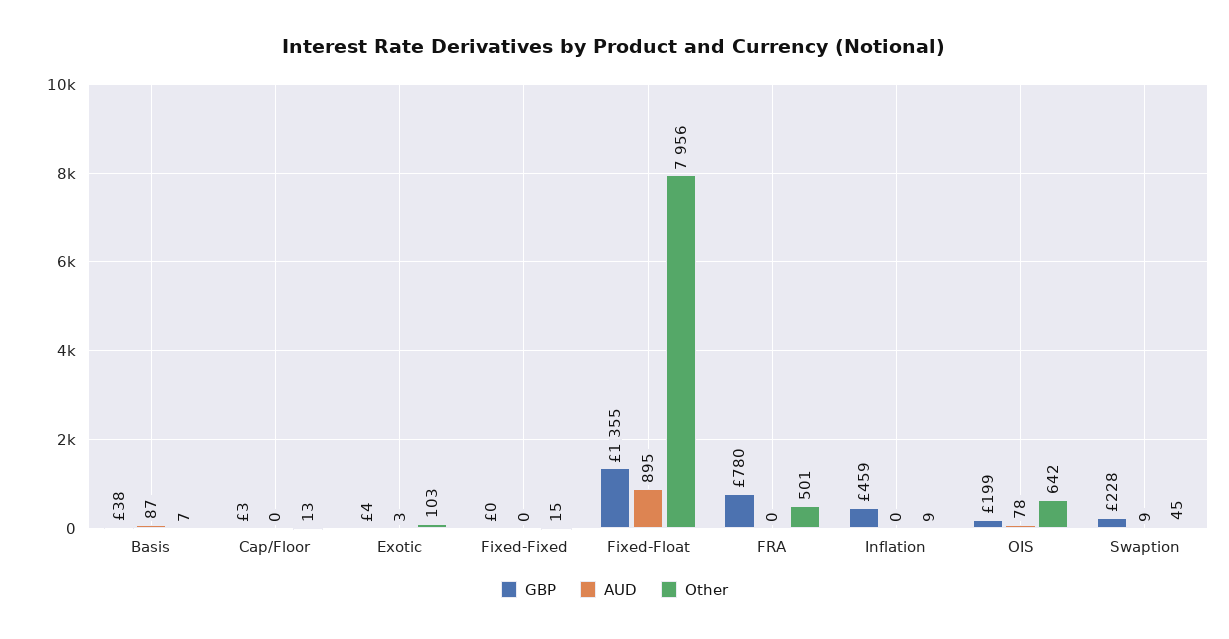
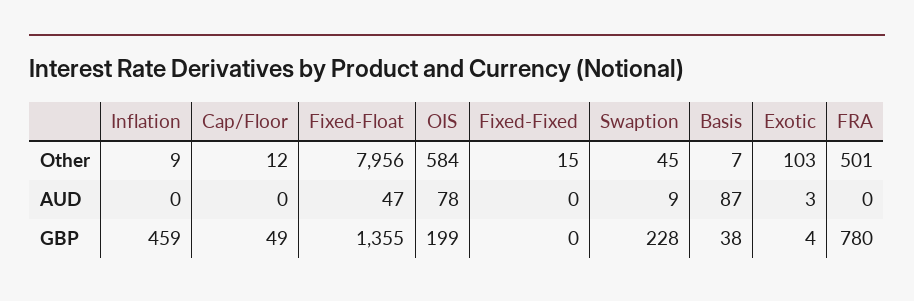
  {
    "GBP": {
      "Basis": 38,
-     "Cap/Floor": 3,
+     "Cap/Floor": 49,
      "Exotic": 4,
      "Fixed-Fixed": 0,
      "Fixed-Float": 1355,
      "FRA": 780,
      "Inflation": 459,
      "OIS": 199,
      "Swaption": 228
    },
    "AUD": {
      "Basis": 87,
      "Cap/Floor": 0,
      "Exotic": 3,
      "Fixed-Fixed": 0,
-     "Fixed-Float": 895,
+     "Fixed-Float": 47,
      "FRA": 0,
      "Inflation": 0,
      "OIS": 78,
      "Swaption": 9
    },
    "Other": {
      "Basis": 7,
-     "Cap/Floor": 13,
+     "Cap/Floor": 12,
      "Exotic": 103,
      "Fixed-Fixed": 15,
      "Fixed-Float": 7956,
      "FRA": 501,
      "Inflation": 9,
-     "OIS": 642,
+     "OIS": 584,
      "Swaption": 45
    }
  }

